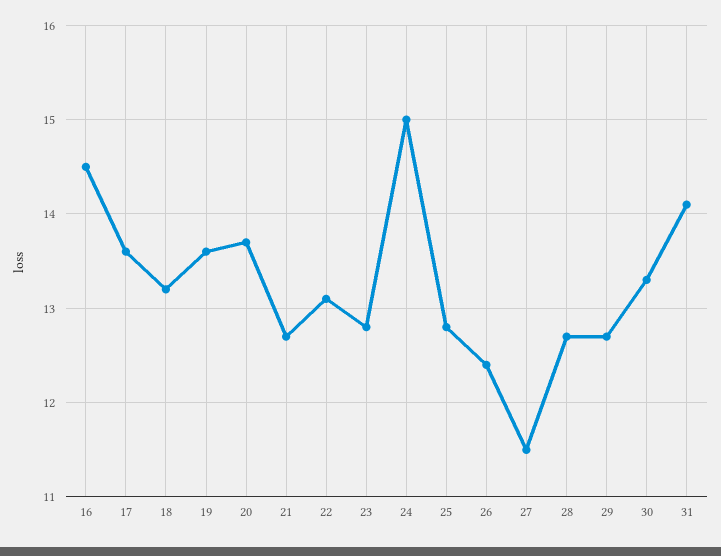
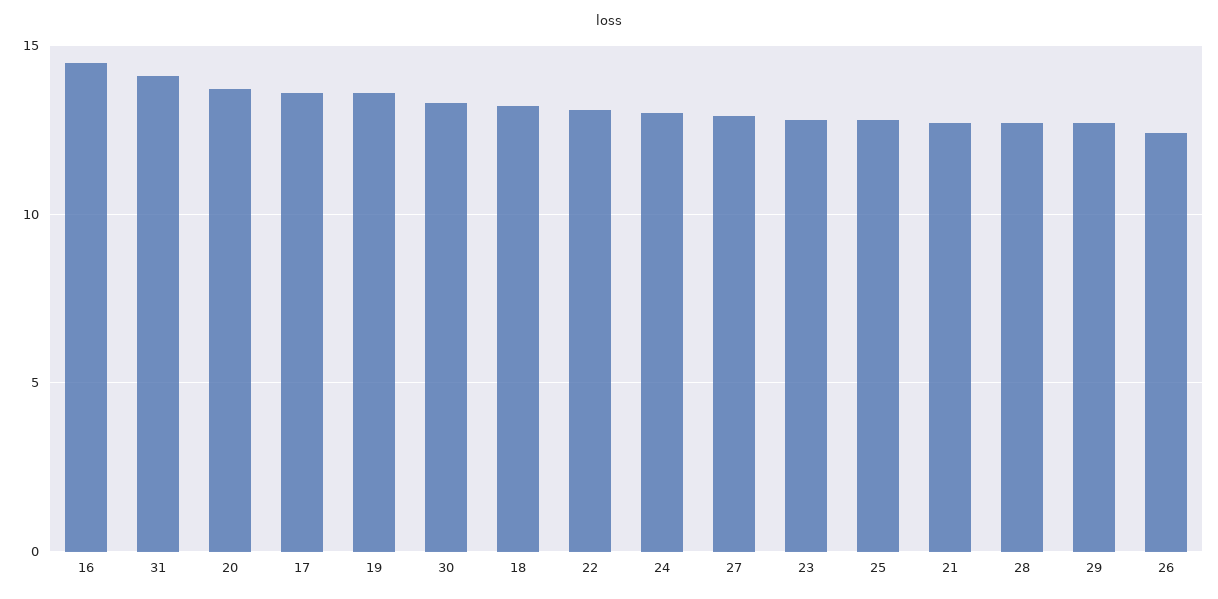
  {
    "16": 14.5,
    "17": 13.6,
    "18": 13.2,
    "19": 13.6,
    "20": 13.7,
    "21": 12.7,
    "22": 13.1,
    "23": 12.8,
-   "24": 15,
+   "24": 13,
    "25": 12.8,
    "26": 12.4,
-   "27": 11.5,
+   "27": 13,
    "28": 12.7,
    "29": 12.7,
    "30": 13.3,
    "31": 14.1
  }

